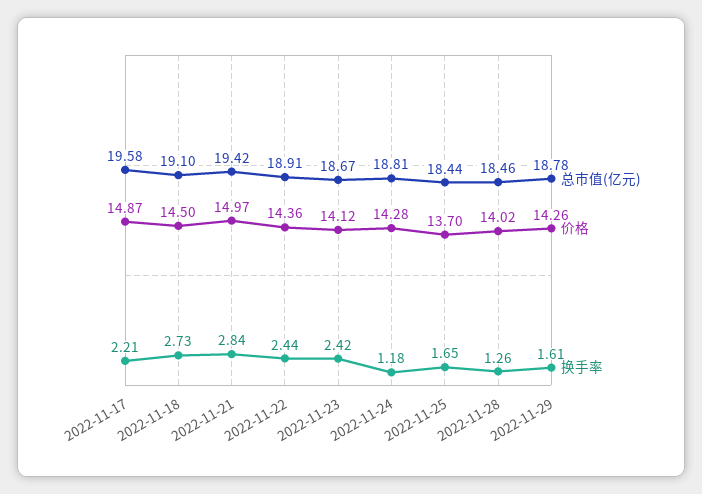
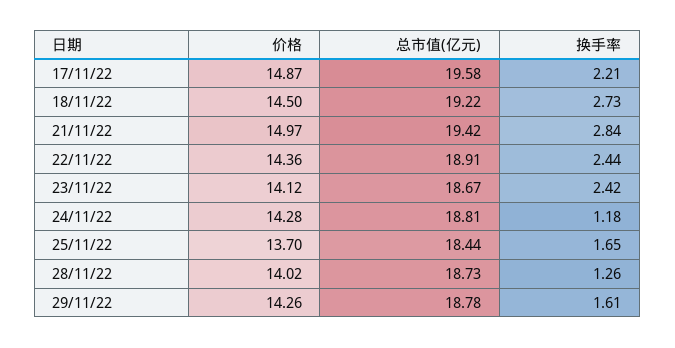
  {
    "总市值(亿元)": {
      "2022-11-17": 19.58,
-     "2022-11-18": 19.1,
+     "2022-11-18": 19.22,
      "2022-11-21": 19.42,
      "2022-11-22": 18.91,
      "2022-11-23": 18.67,
      "2022-11-24": 18.81,
      "2022-11-25": 18.44,
-     "2022-11-28": 18.46,
+     "2022-11-28": 18.73,
      "2022-11-29": 18.78
    },
    "价格": {
      "2022-11-17": 14.87,
      "2022-11-18": 14.5,
      "2022-11-21": 14.97,
      "2022-11-22": 14.36,
      "2022-11-23": 14.12,
      "2022-11-24": 14.28,
      "2022-11-25": 13.7,
      "2022-11-28": 14.02,
      "2022-11-29": 14.26
    },
    "换手率": {
      "2022-11-17": 2.21,
      "2022-11-18": 2.73,
      "2022-11-21": 2.84,
      "2022-11-22": 2.44,
      "2022-11-23": 2.42,
      "2022-11-24": 1.18,
      "2022-11-25": 1.65,
      "2022-11-28": 1.26,
      "2022-11-29": 1.61
    }
  }

